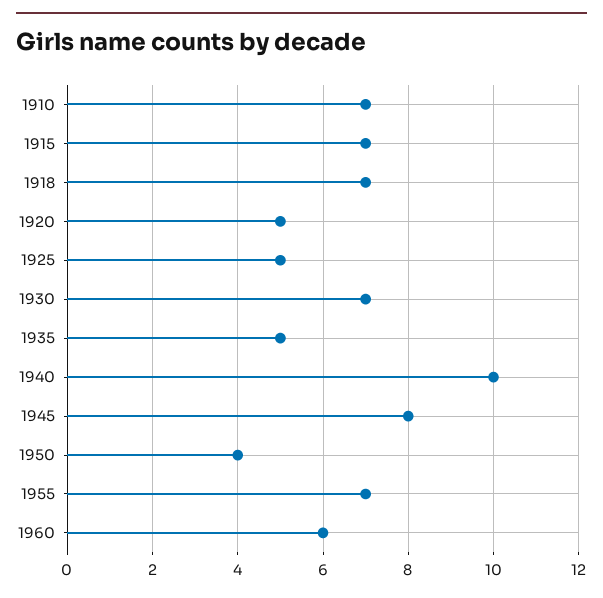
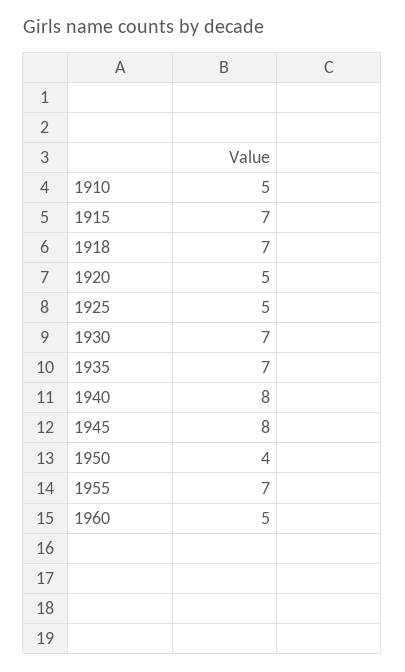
  {
-   "1910": 7,
+   "1910": 5,
    "1915": 7,
    "1918": 7,
    "1920": 5,
    "1925": 5,
    "1930": 7,
-   "1935": 5,
+   "1935": 7,
-   "1940": 10,
+   "1940": 8,
    "1945": 8,
    "1950": 4,
    "1955": 7,
-   "1960": 6
+   "1960": 5
  }

